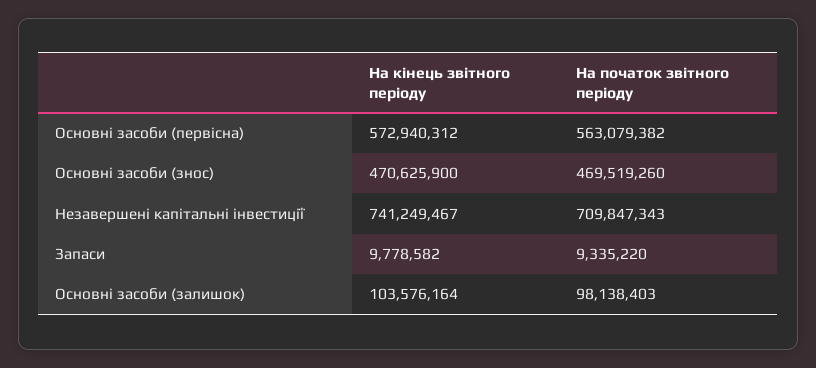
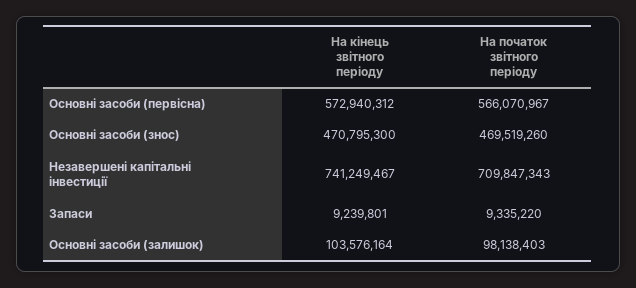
  {
    "На кінець звітного періоду": {
      "Основні засоби (первісна)": 572940312,
-     "Основні засоби (знос)": 470625900,
+     "Основні засоби (знос)": 470795300,
      "Незавершені капітальні інвестиції": 741249467,
-     "Запаси": 9778582,
+     "Запаси": 9239801,
      "Основні засоби (залишок)": 103576164
    },
    "На початок звітного періоду": {
-     "Основні засоби (первісна)": 563079382,
+     "Основні засоби (первісна)": 566070967,
      "Основні засоби (знос)": 469519260,
      "Незавершені капітальні інвестиції": 709847343,
      "Запаси": 9335220,
      "Основні засоби (залишок)": 98138403
    }
  }

